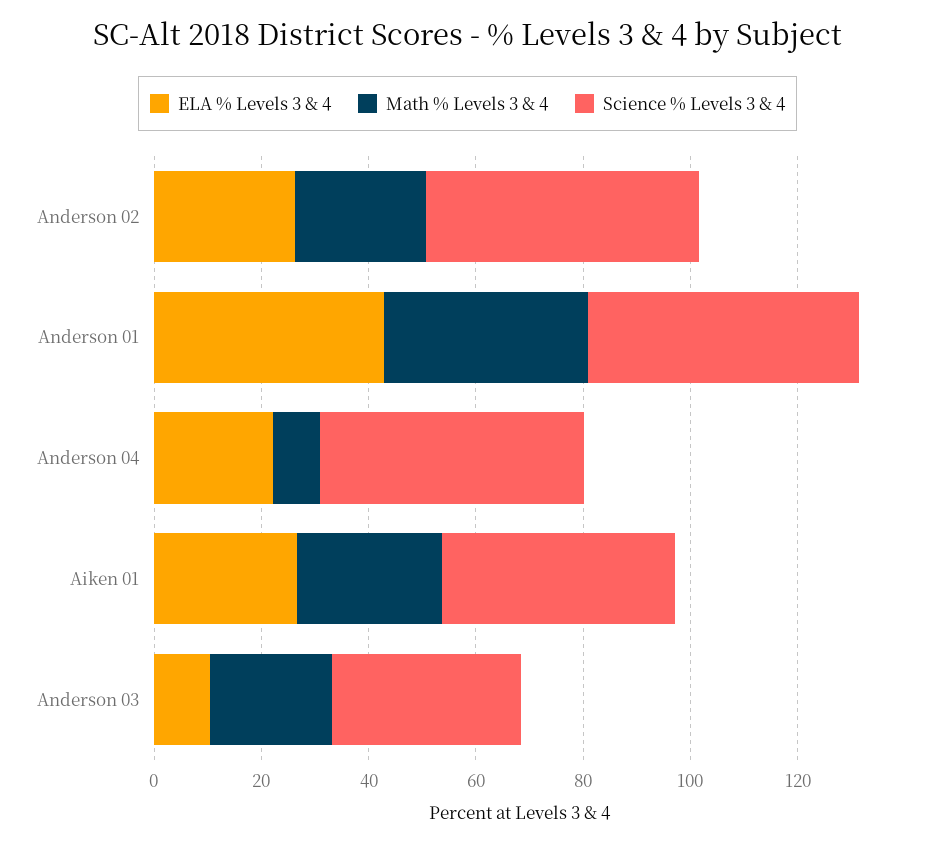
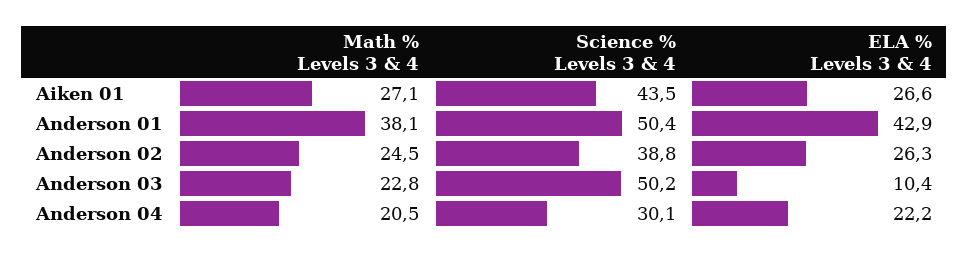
  {
    "ELA % Levels 3 & 4": {
      "Anderson 02": 26.3,
      "Anderson 01": 42.9,
      "Anderson 04": 22.2,
      "Aiken 01": 26.6,
      "Anderson 03": 10.4
    },
    "Math % Levels 3 & 4": {
      "Anderson 02": 24.5,
      "Anderson 01": 38.1,
-     "Anderson 04": 10,
+     "Anderson 04": 20.5,
      "Aiken 01": 27.1,
      "Anderson 03": 22.8
    },
    "Science % Levels 3 & 4": {
-     "Anderson 02": 50,
+     "Anderson 02": 38.8,
      "Anderson 01": 50.4,
-     "Anderson 04": 50,
+     "Anderson 04": 30.1,
      "Aiken 01": 43.5,
-     "Anderson 03": 35
+     "Anderson 03": 50.2
    }
  }

